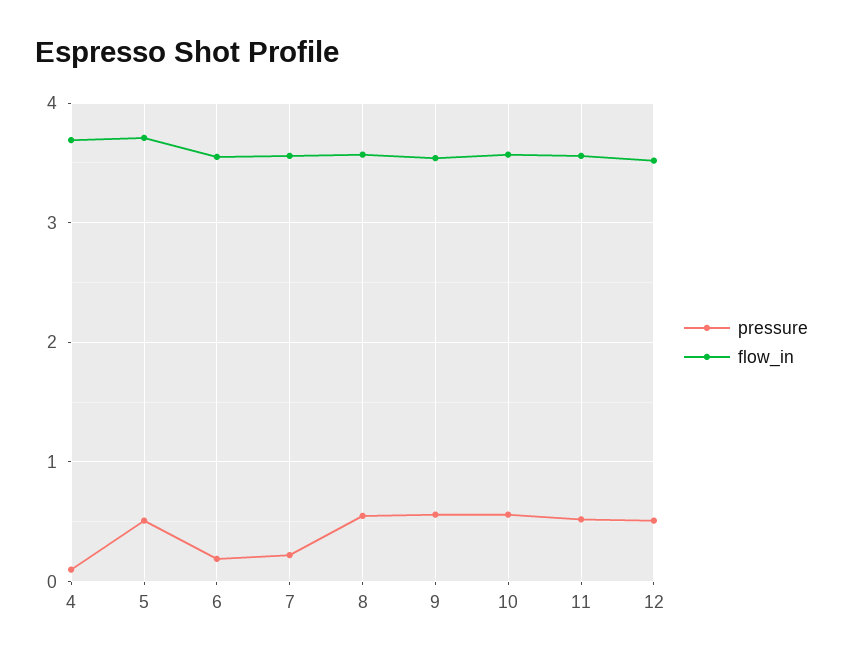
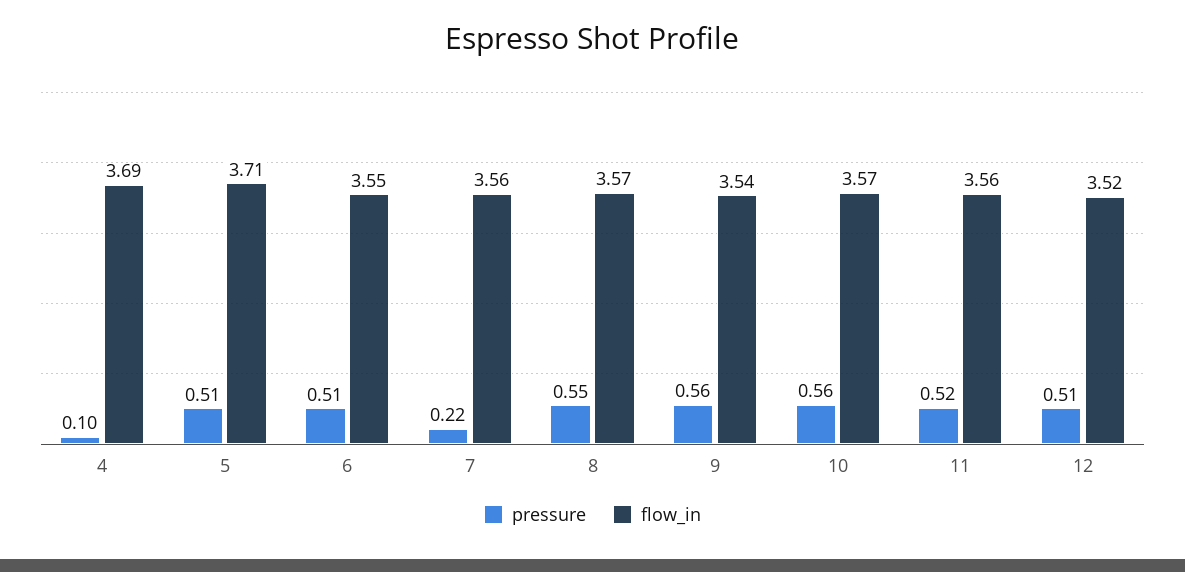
  {
    "pressure": {
      "4": 0.1,
      "5": 0.51,
-     "6": 0.2,
+     "6": 0.51,
      "7": 0.22,
      "8": 0.55,
      "9": 0.56,
      "10": 0.56,
      "11": 0.52,
      "12": 0.51
    },
    "flow_in": {
      "4": 3.69,
      "5": 3.71,
      "6": 3.55,
      "7": 3.56,
      "8": 3.57,
      "9": 3.54,
      "10": 3.57,
      "11": 3.56,
      "12": 3.52
    }
  }

